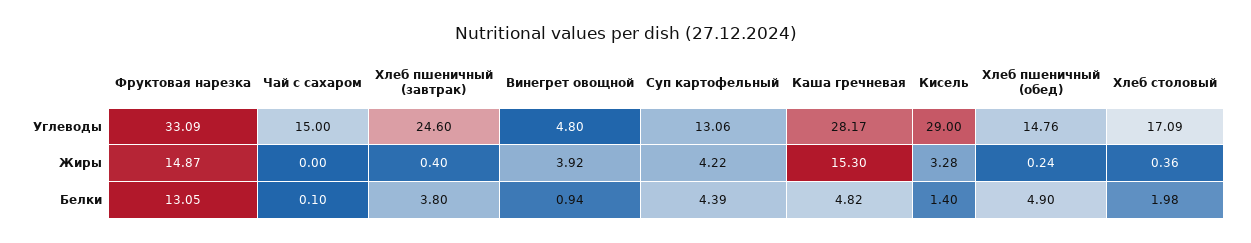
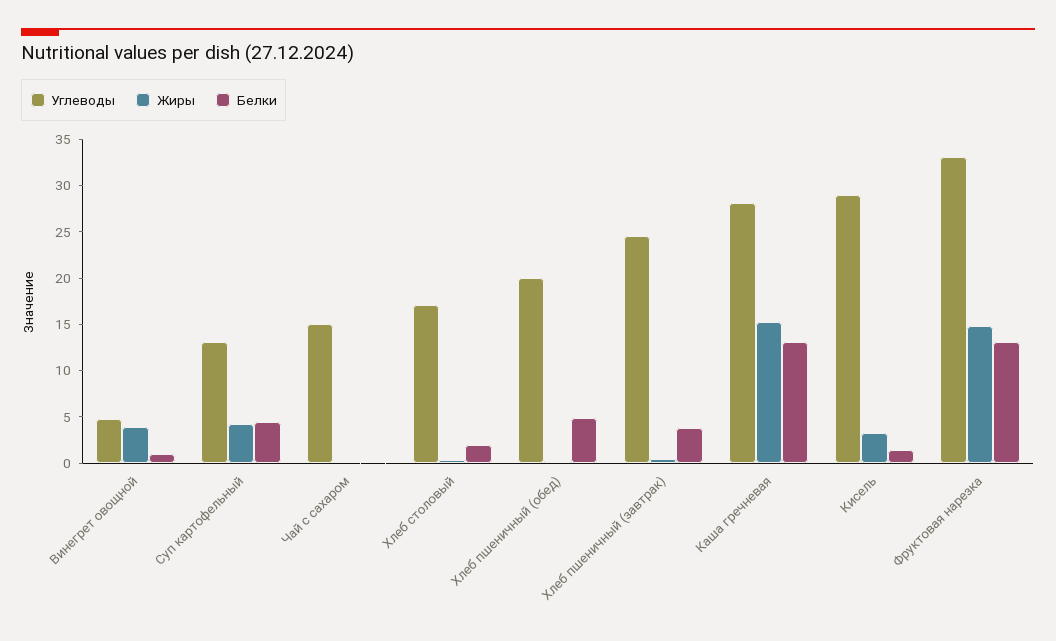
  {
    "Углеводы": {
      "Фруктовая нарезка": 33.09,
      "Чай с сахаром": 15,
      "Хлеб пшеничный (завтрак)": 24.6,
      "Винегрет овощной": 4.8,
      "Суп картофельный": 13.06,
      "Каша гречневая": 28.17,
      "Кисель": 29,
-     "Хлеб пшеничный (обед)": 14.76,
+     "Хлеб пшеничный (обед)": 20,
      "Хлеб столовый": 17.09
    },
    "Жиры": {
      "Фруктовая нарезка": 14.87,
      "Чай с сахаром": 0,
      "Хлеб пшеничный (завтрак)": 0.4,
      "Винегрет овощной": 3.92,
      "Суп картофельный": 4.22,
      "Каша гречневая": 15.3,
      "Кисель": 3.28,
      "Хлеб пшеничный (обед)": 0.24,
      "Хлеб столовый": 0.36
    },
    "Белки": {
      "Фруктовая нарезка": 13.05,
      "Чай с сахаром": 0.1,
      "Хлеб пшеничный (завтрак)": 3.8,
      "Винегрет овощной": 0.94,
      "Суп картофельный": 4.39,
-     "Каша гречневая": 4.82,
+     "Каша гречневая": 13,
      "Кисель": 1.4,
      "Хлеб пшеничный (обед)": 4.9,
      "Хлеб столовый": 1.98
    }
  }

